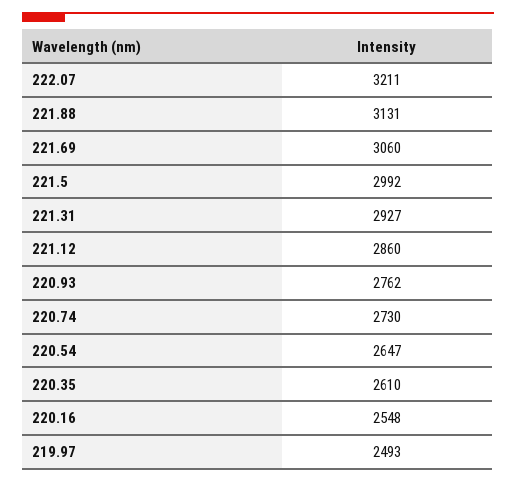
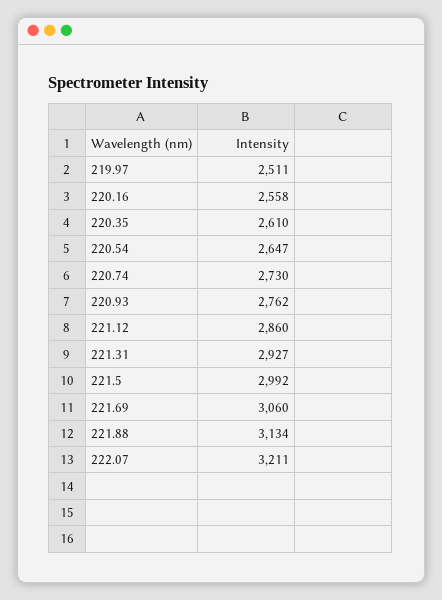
  {
    "222.07": 3211,
-   "221.88": 3131,
+   "221.88": 3134,
    "221.69": 3060,
    "221.5": 2992,
    "221.31": 2927,
    "221.12": 2860,
    "220.93": 2762,
    "220.74": 2730,
    "220.54": 2647,
    "220.35": 2610,
-   "220.16": 2548,
+   "220.16": 2558,
-   "219.97": 2493
+   "219.97": 2511
  }

